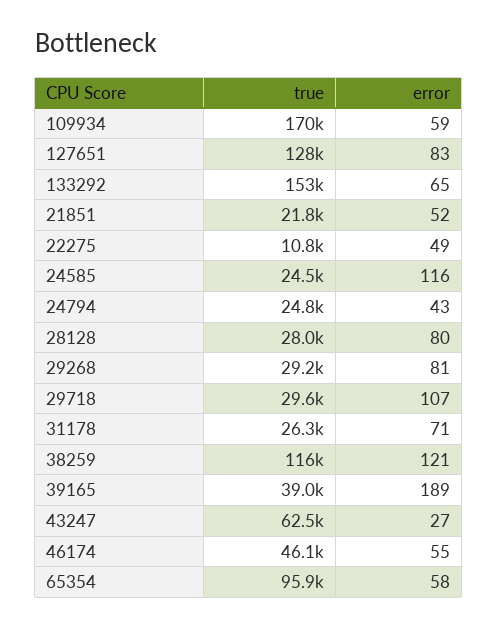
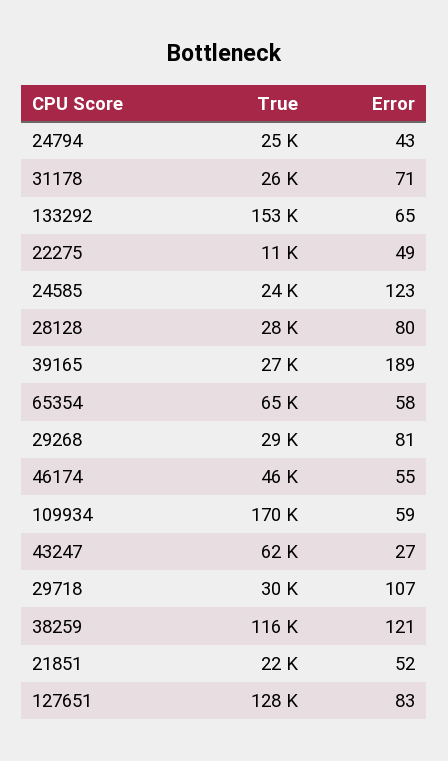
  {
    "true": {
      "109934": 170000,
      "127651": 128000,
      "133292": 153000,
      "21851": 21800,
      "22275": 10800,
      "24585": 24500,
      "24794": 24800,
      "28128": 28000,
      "29268": 29200,
      "29718": 29600,
      "31178": 26300,
      "38259": 116000,
-     "39165": 39000,
+     "39165": 27000,
      "43247": 62500,
      "46174": 46100,
-     "65354": 95900
+     "65354": 65000
    },
    "error": {
      "109934": 59,
      "127651": 83,
      "133292": 65,
      "21851": 52,
      "22275": 49,
-     "24585": 116,
+     "24585": 123,
      "24794": 43,
      "28128": 80,
      "29268": 81,
      "29718": 107,
      "31178": 71,
      "38259": 121,
      "39165": 189,
      "43247": 27,
      "46174": 55,
      "65354": 58
    }
  }

